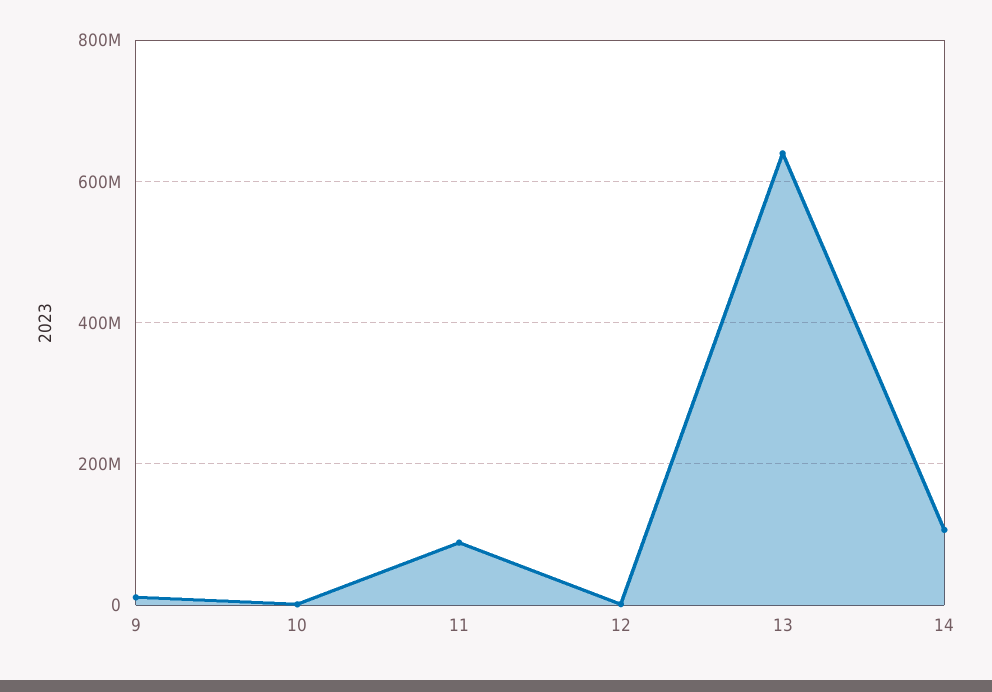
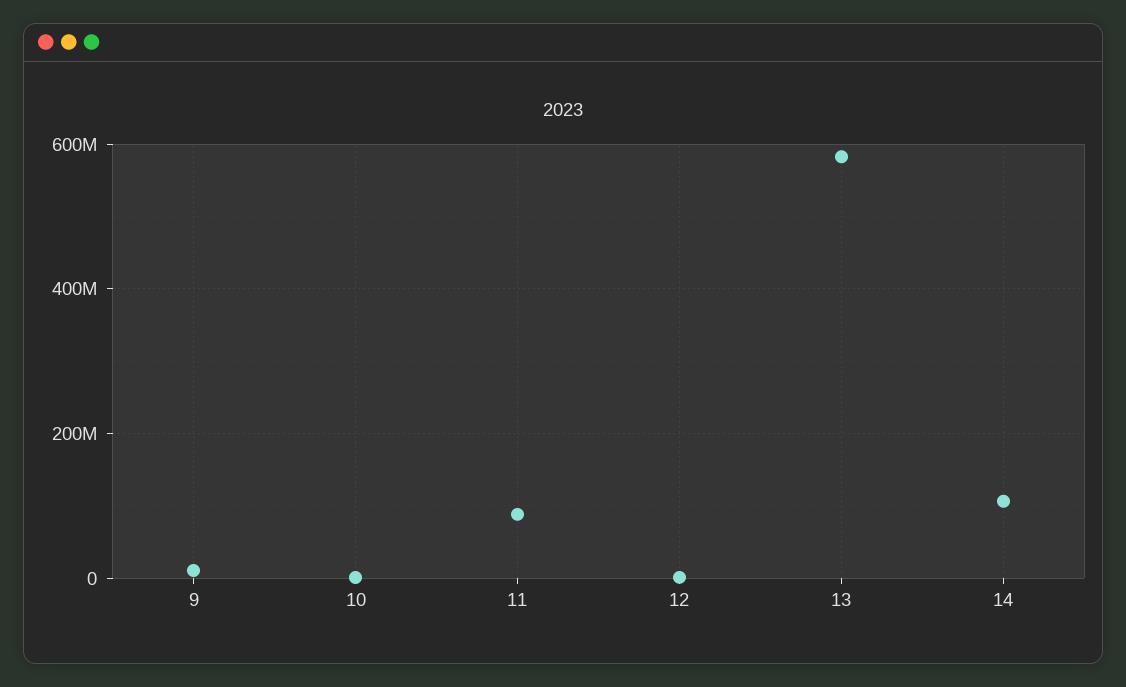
  {
    "9": 20000000,
    "10": 0,
    "11": 80000000,
    "12": 0,
-   "13": 640000000,
+   "13": 580000000,
    "14": 100000000
  }

